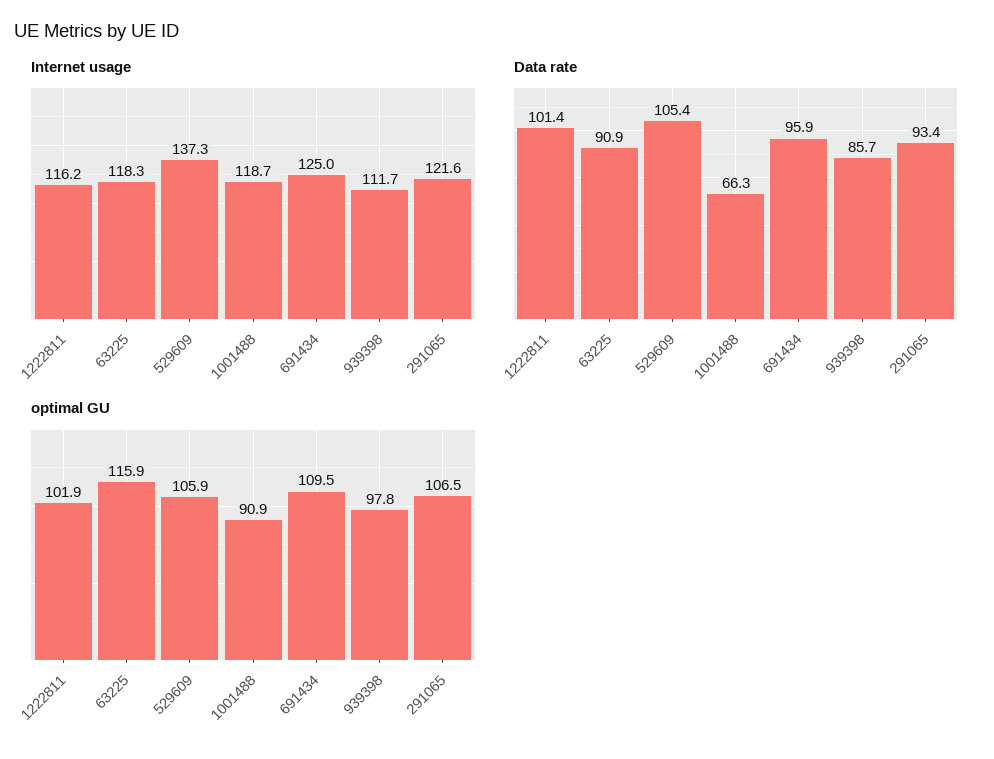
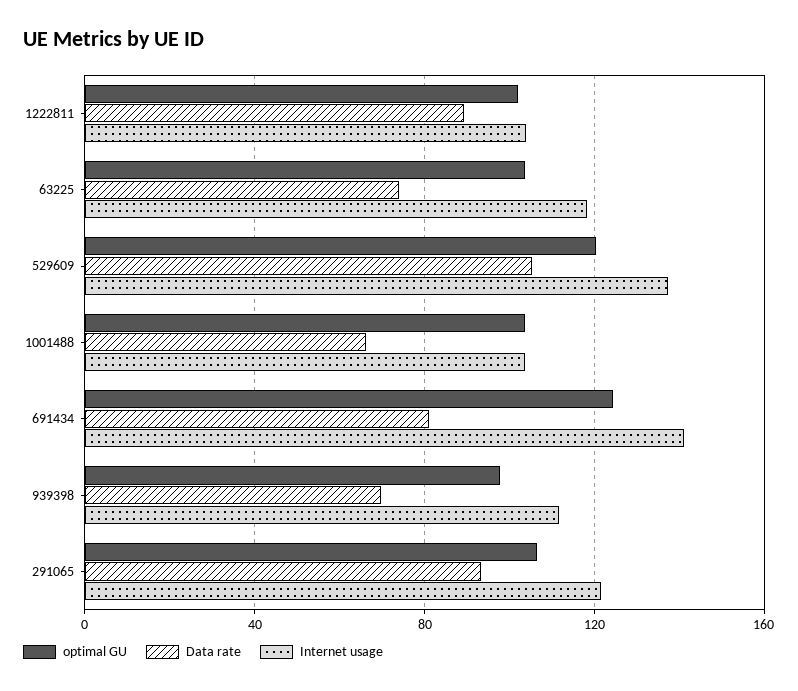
  {
    "Internet usage": {
-     "1222811": 116.2,
+     "1222811": 105,
      "63225": 118.3,
      "529609": 137.3,
-     "1001488": 118.7,
+     "1001488": 105,
-     "691434": 125,
+     "691434": 140,
      "939398": 111.7,
      "291065": 121.6
    },
    "Data rate": {
-     "1222811": 101.4,
+     "1222811": 90,
-     "63225": 90.9,
+     "63225": 75,
      "529609": 105.4,
      "1001488": 66.3,
-     "691434": 95.9,
+     "691434": 80,
-     "939398": 85.7,
+     "939398": 70,
      "291065": 93.4
    },
    "optimal GU": {
      "1222811": 101.9,
-     "63225": 115.9,
+     "63225": 105,
-     "529609": 105.9,
+     "529609": 120,
-     "1001488": 90.9,
+     "1001488": 105,
-     "691434": 109.5,
+     "691434": 125,
      "939398": 97.8,
      "291065": 106.5
    }
  }

